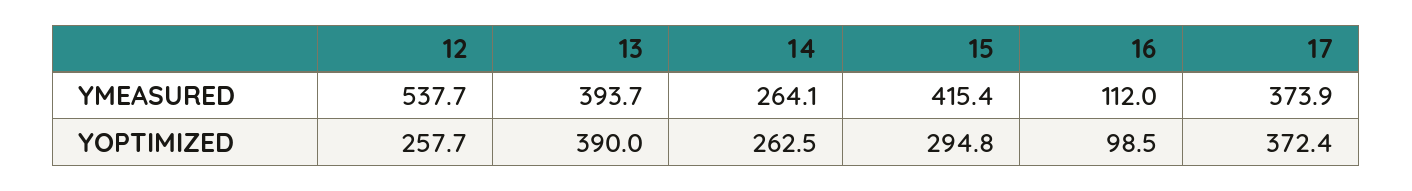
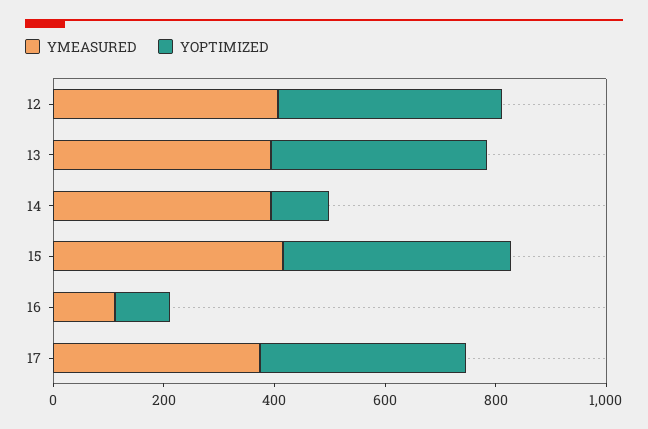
  {
    "YMEASURED": {
-     "12": 537.7,
+     "12": 400,
      "13": 393.7,
-     "14": 264.1,
+     "14": 400,
      "15": 415.4,
      "16": 112,
      "17": 373.9
    },
    "YOPTIMIZED": {
-     "12": 257.7,
+     "12": 400,
      "13": 390,
-     "14": 262.5,
+     "14": 100,
-     "15": 294.8,
+     "15": 400,
      "16": 98.5,
      "17": 372.4
    }
  }

